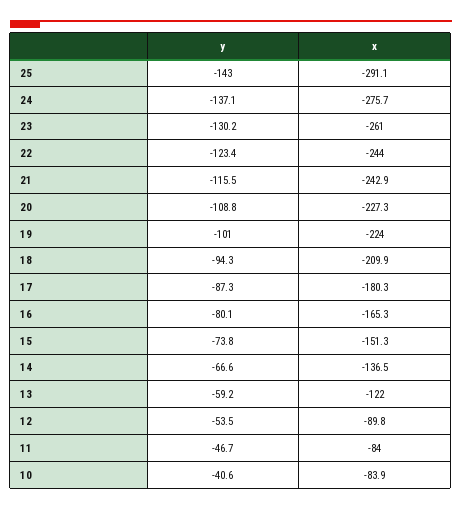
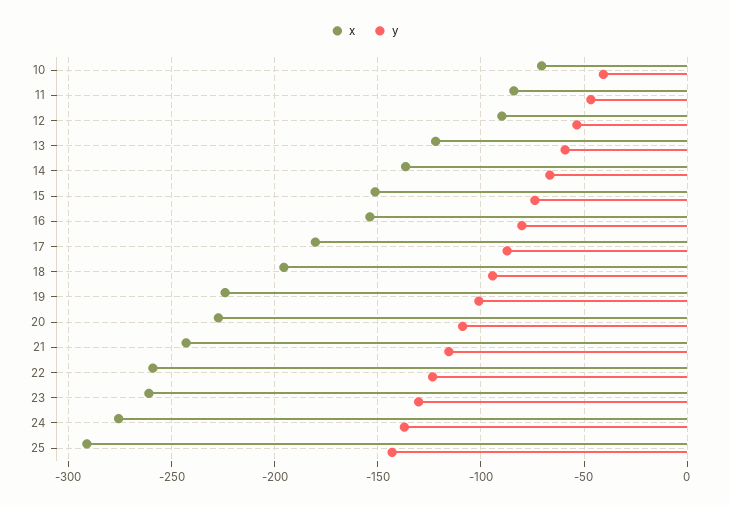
  {
    "y": {
      "25": -143,
      "24": -137.1,
      "23": -130.2,
      "22": -123.4,
      "21": -115.5,
      "20": -108.8,
      "19": -101,
      "18": -94.3,
      "17": -87.3,
      "16": -80.1,
      "15": -73.8,
      "14": -66.6,
      "13": -59.2,
      "12": -53.5,
      "11": -46.7,
      "10": -40.6
    },
    "x": {
      "25": -291.1,
      "24": -275.7,
      "23": -261,
-     "22": -244,
+     "22": -260,
      "21": -242.9,
      "20": -227.3,
      "19": -224,
-     "18": -209.9,
+     "18": -195,
      "17": -180.3,
-     "16": -165.3,
+     "16": -155,
      "15": -151.3,
      "14": -136.5,
      "13": -122,
      "12": -89.8,
      "11": -84,
-     "10": -83.9
+     "10": -70
    }
  }

